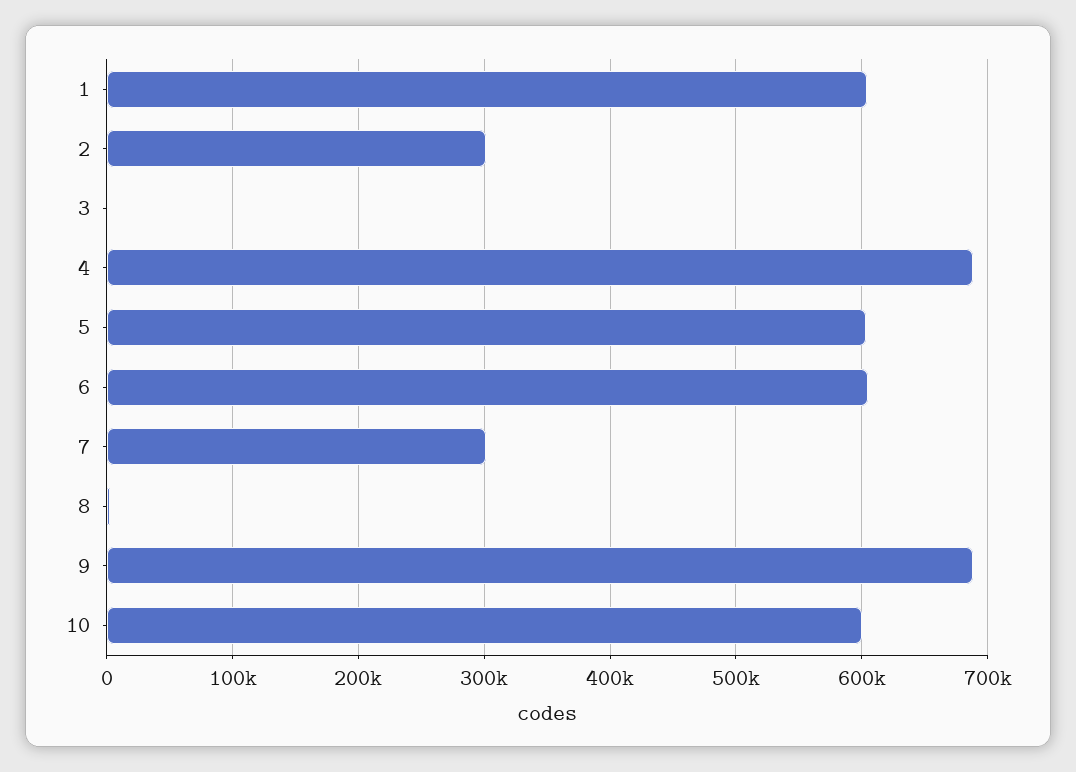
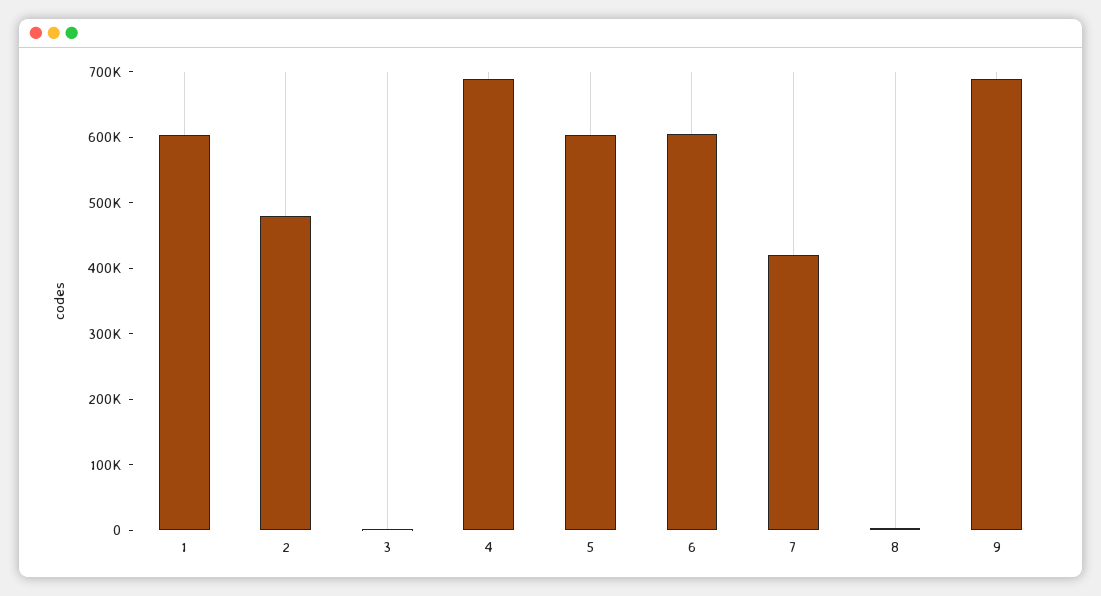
  {
    "1": 600000,
-   "2": 300000,
+   "2": 480000,
    "3": 0,
    "4": 690000,
    "5": 600000,
    "6": 610000,
-   "7": 300000,
+   "7": 420000,
    "8": 0,
-   "9": 690000,
+   "9": 690000
-   "10": 600000
  }

